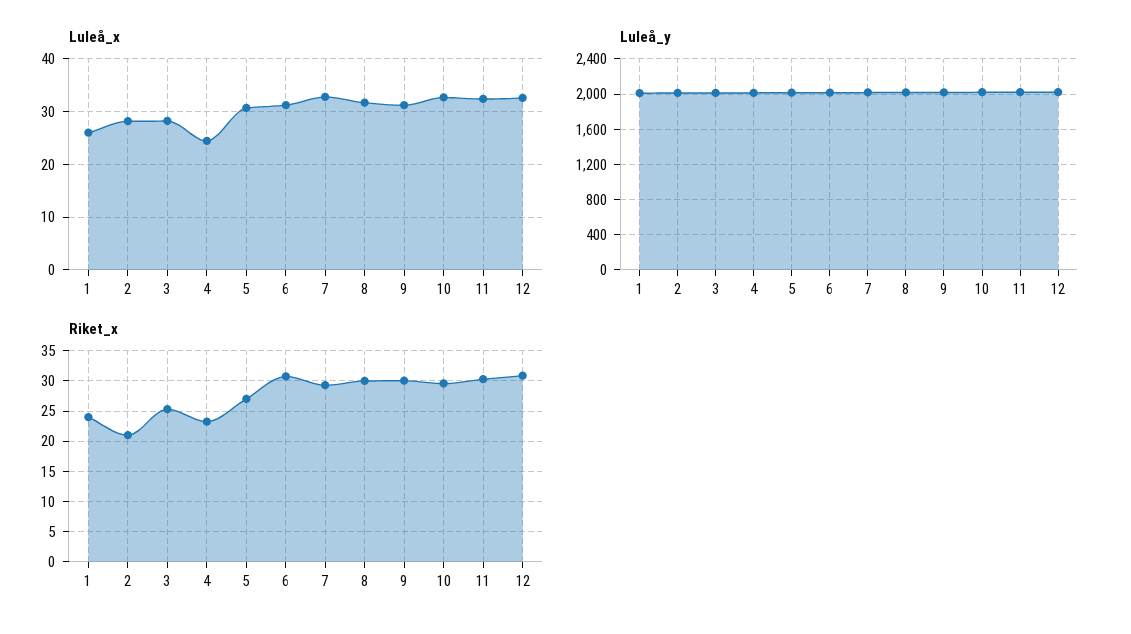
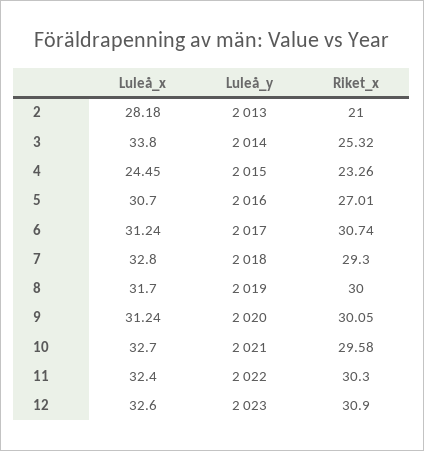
  {
    "Luleå_x": {
-     "1": 26,
      "2": 28.18,
-     "3": 28,
+     "3": 33.8,
      "4": 24.45,
      "5": 30.7,
      "6": 31.24,
      "7": 32.8,
      "8": 31.7,
      "9": 31.24,
      "10": 32.7,
      "11": 32.4,
      "12": 32.6
    },
    "Luleå_y": {
-     "1": 2000,
      "2": 2013,
      "3": 2014,
      "4": 2015,
      "5": 2016,
      "6": 2017,
      "7": 2018,
      "8": 2019,
      "9": 2020,
      "10": 2021,
      "11": 2022,
      "12": 2023
    },
    "Riket_x": {
-     "1": 24,
      "2": 21,
      "3": 25.32,
      "4": 23.26,
      "5": 27.01,
      "6": 30.74,
      "7": 29.3,
      "8": 30,
      "9": 30.05,
      "10": 29.58,
      "11": 30.3,
      "12": 30.9
    }
  }

